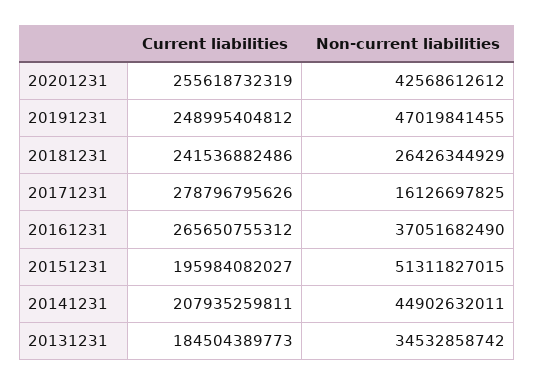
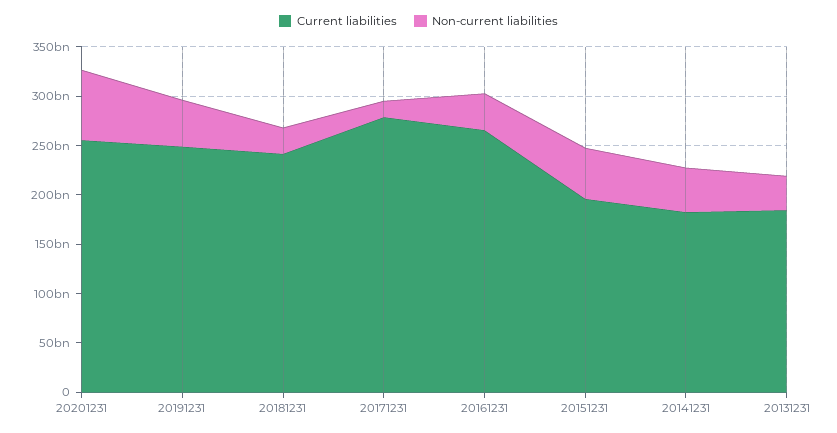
  {
    "Current liabilities": {
      "20201231": 255618732319,
      "20191231": 248995404812,
      "20181231": 241536882486,
      "20171231": 278796795626,
      "20161231": 265650755312,
      "20151231": 195984082027,
-     "20141231": 207935259811,
+     "20141231": 180000000000,
      "20131231": 184504389773
    },
    "Non-current liabilities": {
-     "20201231": 42568612612,
+     "20201231": 70000000000,
      "20191231": 47019841455,
      "20181231": 26426344929,
      "20171231": 16126697825,
      "20161231": 37051682490,
      "20151231": 51311827015,
      "20141231": 44902632011,
      "20131231": 34532858742
    }
  }

